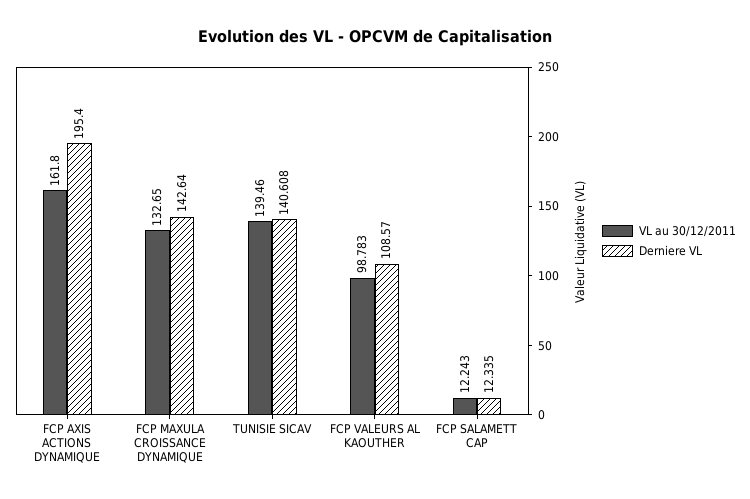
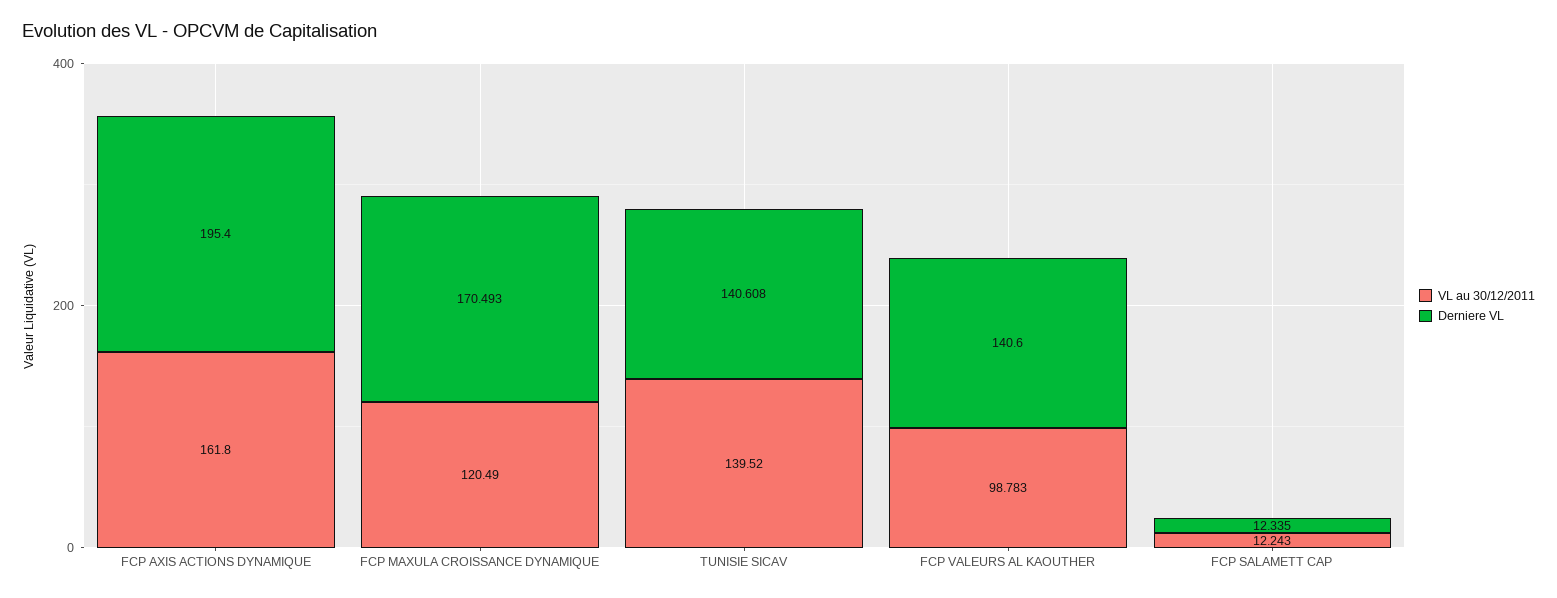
  {
    "VL au 30/12/2011": {
      "FCP AXIS ACTIONS DYNAMIQUE": 161.8,
-     "FCP MAXULA CROISSANCE DYNAMIQUE": 132.65,
+     "FCP MAXULA CROISSANCE DYNAMIQUE": 120.49,
-     "TUNISIE SICAV": 139.46,
+     "TUNISIE SICAV": 139.52,
      "FCP VALEURS AL KAOUTHER": 98.783,
      "FCP SALAMETT CAP": 12.243
    },
    "Derniere VL": {
      "FCP AXIS ACTIONS DYNAMIQUE": 195.4,
-     "FCP MAXULA CROISSANCE DYNAMIQUE": 142.64,
+     "FCP MAXULA CROISSANCE DYNAMIQUE": 170.493,
      "TUNISIE SICAV": 140.608,
-     "FCP VALEURS AL KAOUTHER": 108.57,
+     "FCP VALEURS AL KAOUTHER": 140.6,
      "FCP SALAMETT CAP": 12.335
    }
  }

